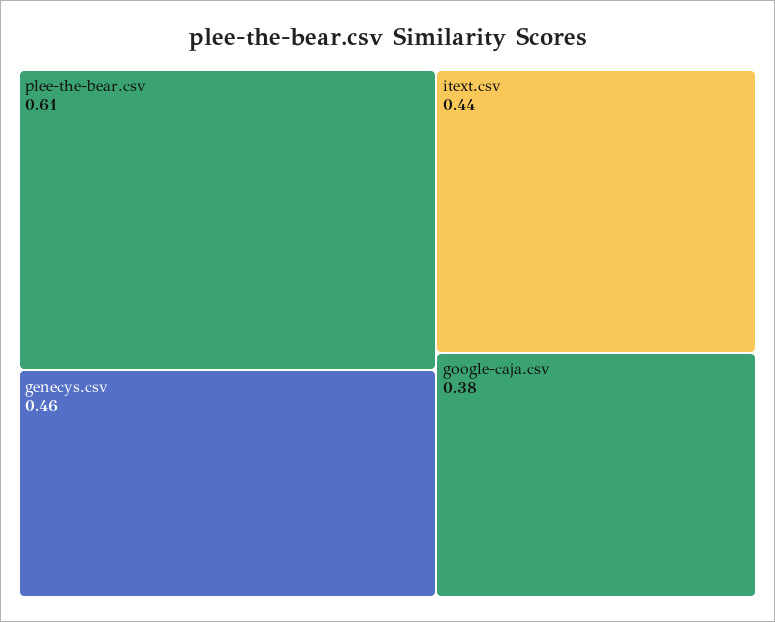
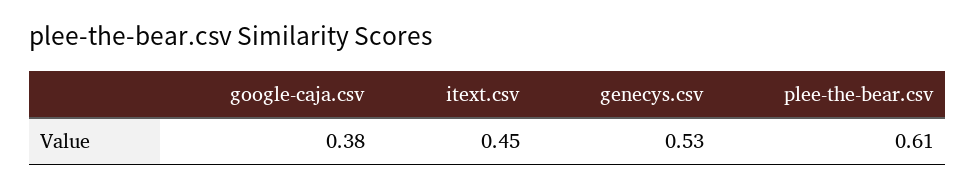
  {
    "plee-the-bear.csv": 0.61,
-   "genecys.csv": 0.46,
+   "genecys.csv": 0.53,
-   "itext.csv": 0.44,
+   "itext.csv": 0.45,
    "google-caja.csv": 0.38
  }

